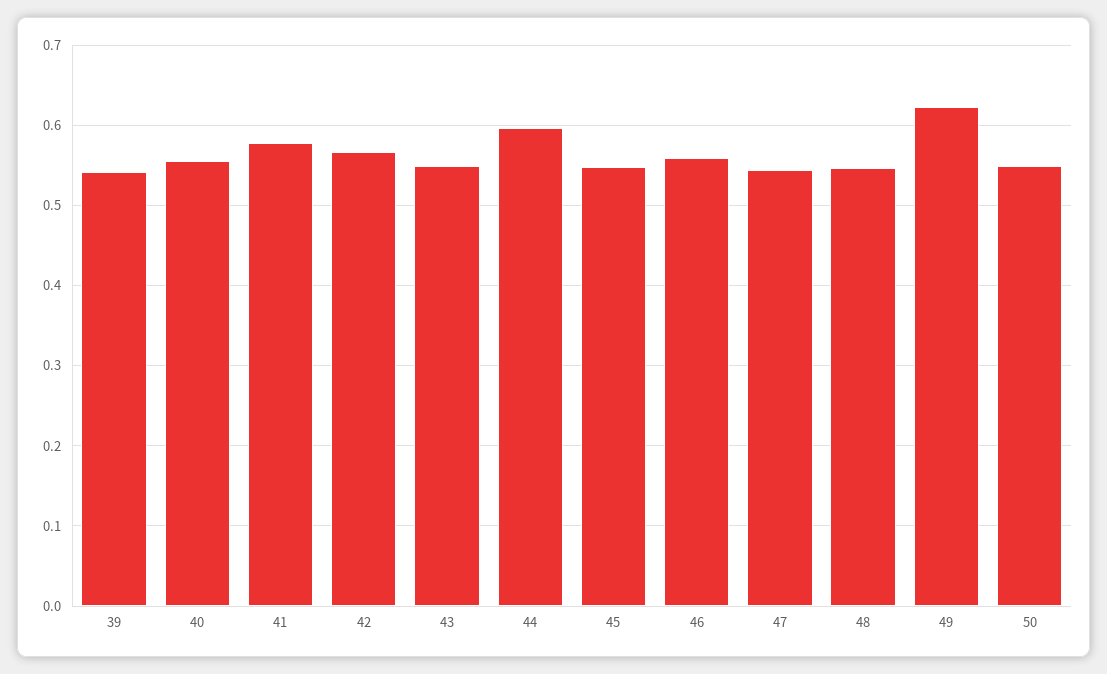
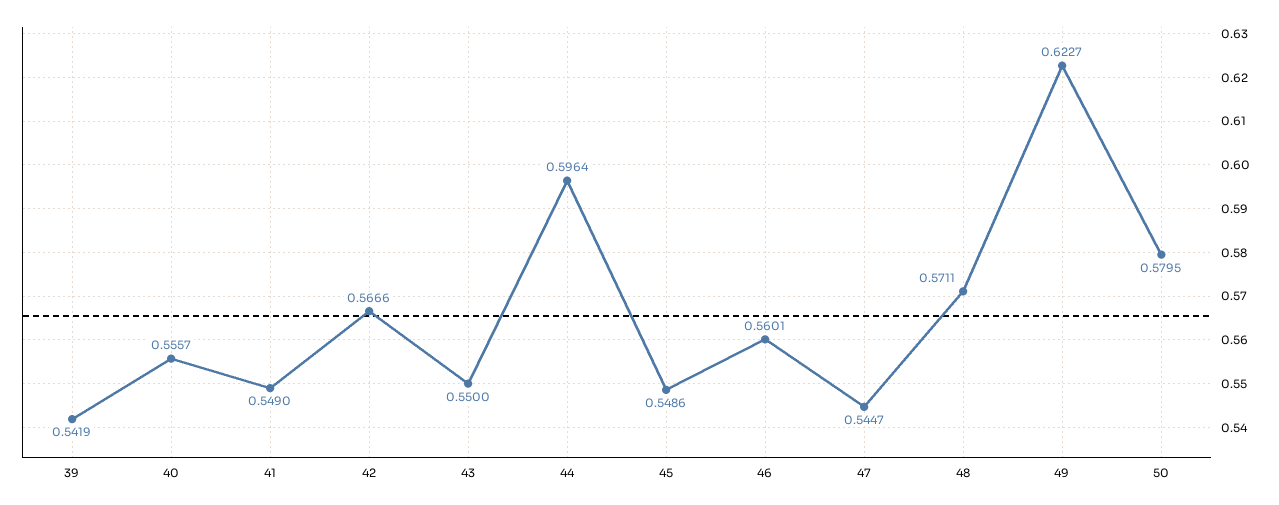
  {
    "39": 0.5419,
    "40": 0.5557,
-   "41": 0.58,
+   "41": 0.549,
    "42": 0.5666,
    "43": 0.55,
    "44": 0.5964,
    "45": 0.5486,
    "46": 0.5601,
    "47": 0.5447,
-   "48": 0.55,
+   "48": 0.5711,
    "49": 0.6227,
-   "50": 0.55
+   "50": 0.5795
  }

